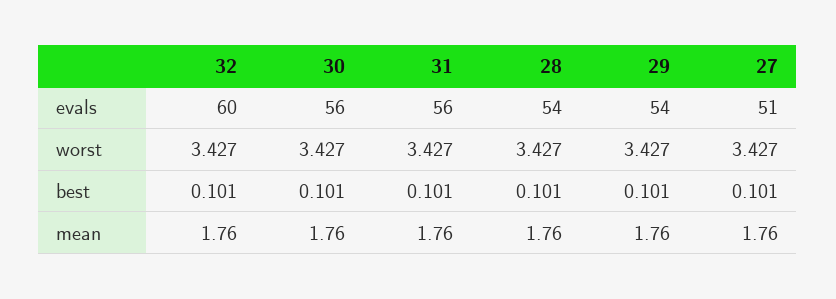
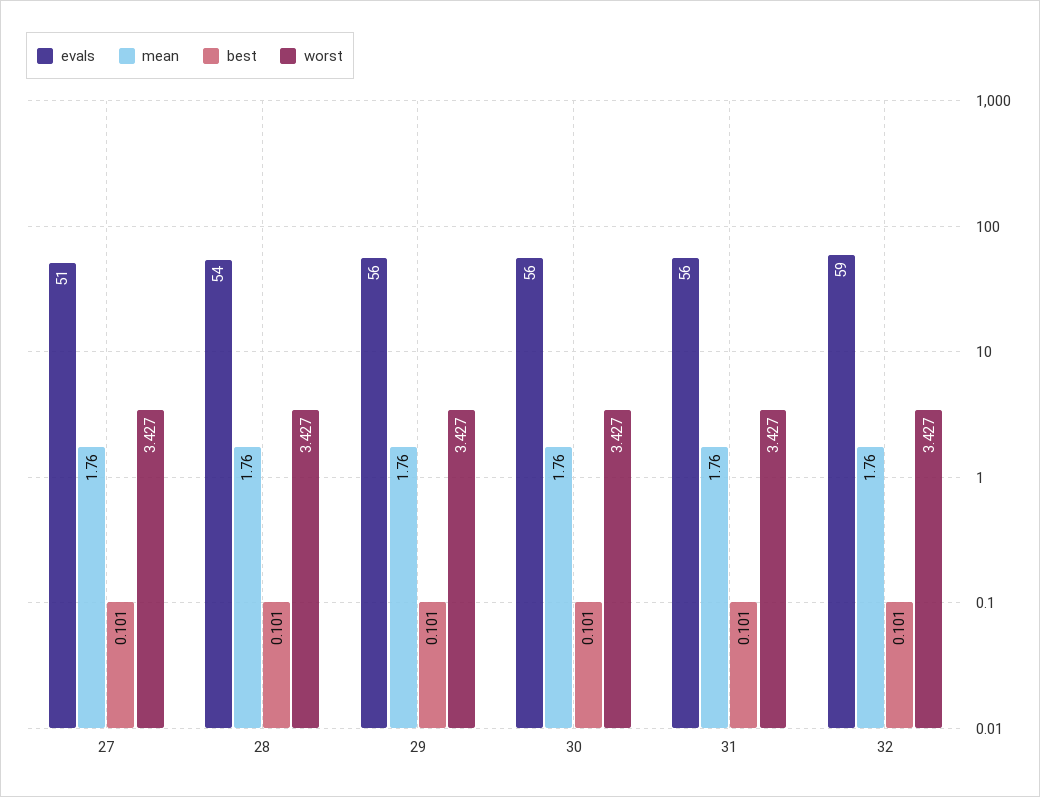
  {
    "evals": {
-     "32": 60,
+     "32": 59,
      "30": 56,
      "31": 56,
      "28": 54,
-     "29": 54,
+     "29": 56,
      "27": 51
    },
    "worst": {
      "32": 3.427,
      "30": 3.427,
      "31": 3.427,
      "28": 3.427,
      "29": 3.427,
      "27": 3.427
    },
    "best": {
      "32": 0.101,
      "30": 0.101,
      "31": 0.101,
      "28": 0.101,
      "29": 0.101,
      "27": 0.101
    },
    "mean": {
      "32": 1.76,
      "30": 1.76,
      "31": 1.76,
      "28": 1.76,
      "29": 1.76,
      "27": 1.76
    }
  }

